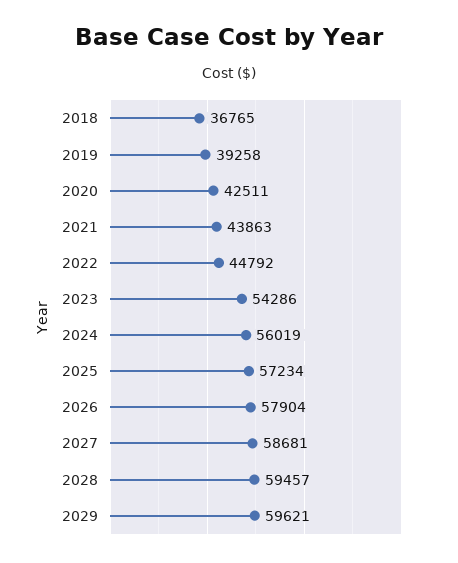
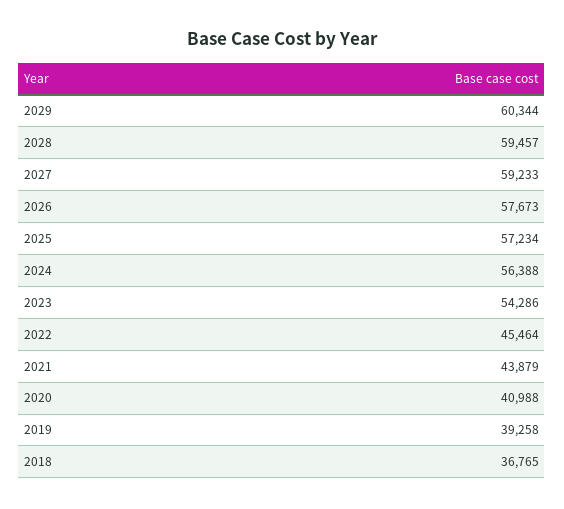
  {
    "2018": 36765,
    "2019": 39258,
-   "2020": 42511,
+   "2020": 40988,
-   "2021": 43863,
+   "2021": 43879,
-   "2022": 44792,
+   "2022": 45464,
    "2023": 54286,
-   "2024": 56019,
+   "2024": 56388,
    "2025": 57234,
-   "2026": 57904,
+   "2026": 57673,
-   "2027": 58681,
+   "2027": 59233,
    "2028": 59457,
-   "2029": 59621
+   "2029": 60344
  }

